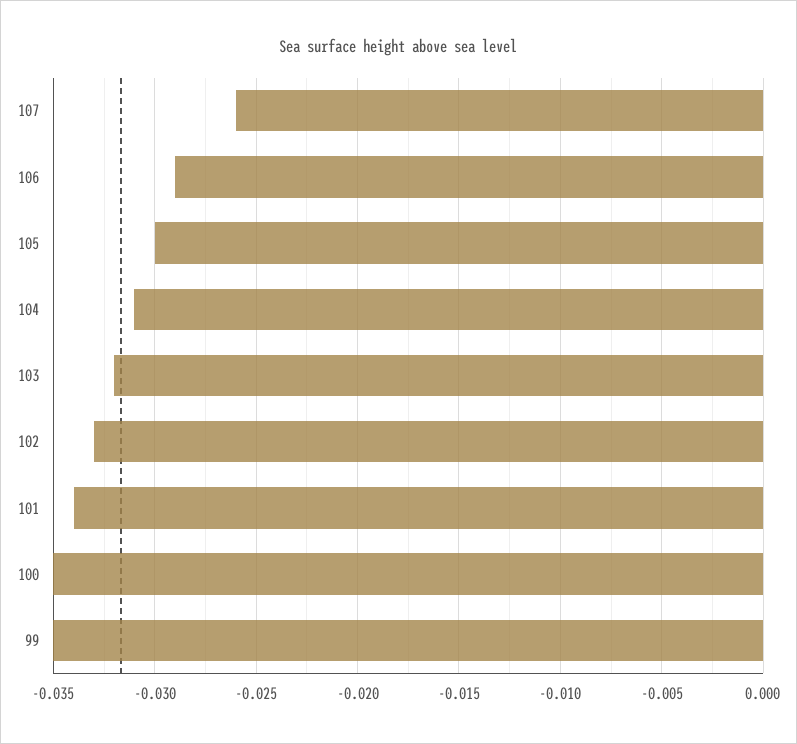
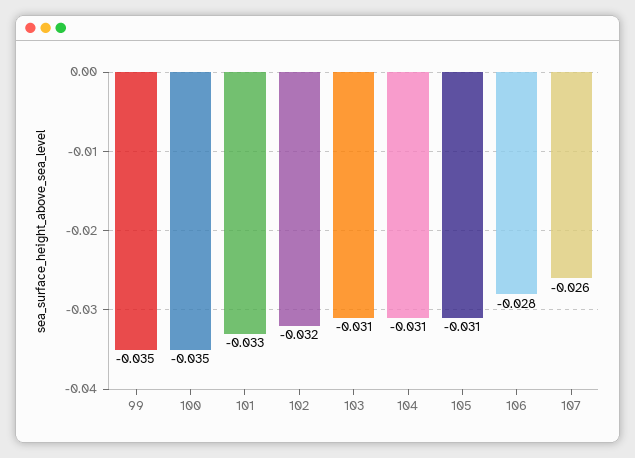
  {
    "107": -0.026,
-   "106": -0.029,
+   "106": -0.028,
-   "105": -0.03,
+   "105": -0.031,
    "104": -0.031,
-   "103": -0.032,
+   "103": -0.031,
-   "102": -0.033,
+   "102": -0.032,
-   "101": -0.034,
+   "101": -0.033,
    "100": -0.035,
    "99": -0.035
  }

